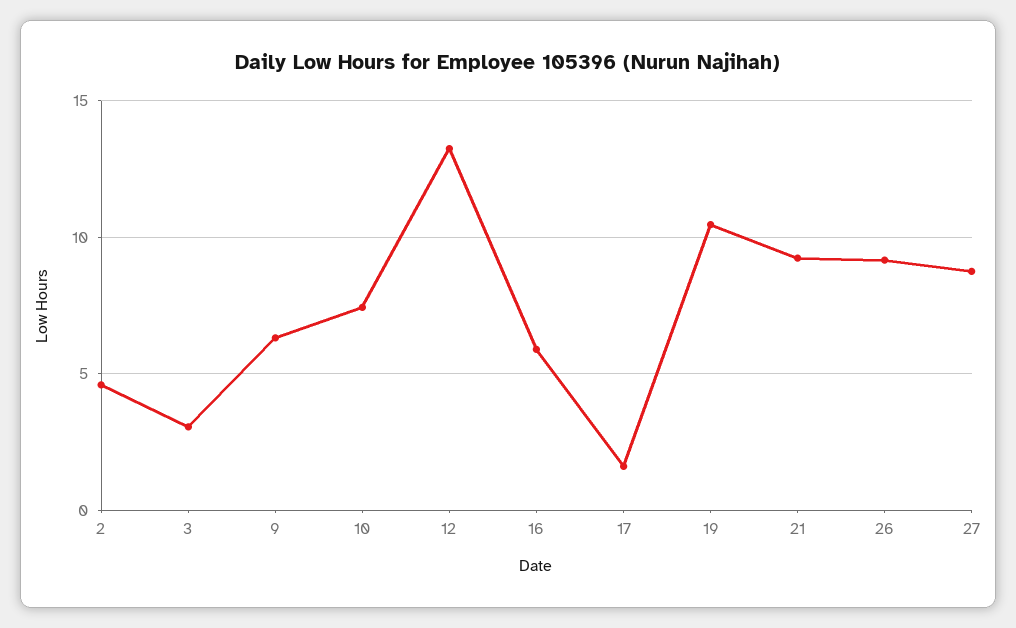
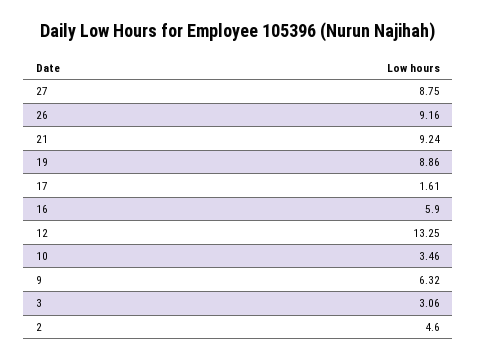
  {
    "2": 4.6,
    "3": 3.06,
    "9": 6.32,
-   "10": 7.5,
+   "10": 3.46,
    "12": 13.25,
    "16": 5.9,
    "17": 1.61,
-   "19": 10.5,
+   "19": 8.86,
    "21": 9.24,
    "26": 9.16,
    "27": 8.75
  }

